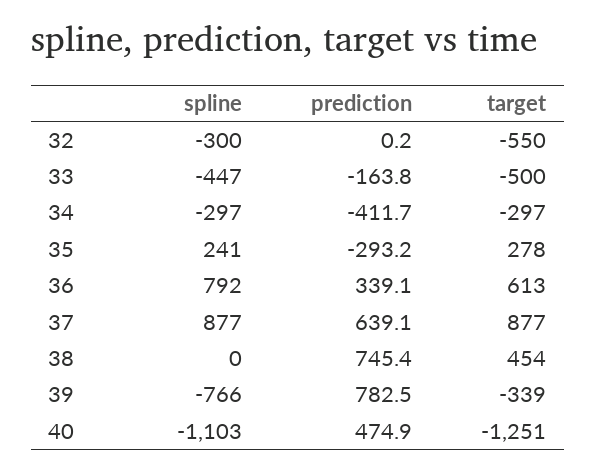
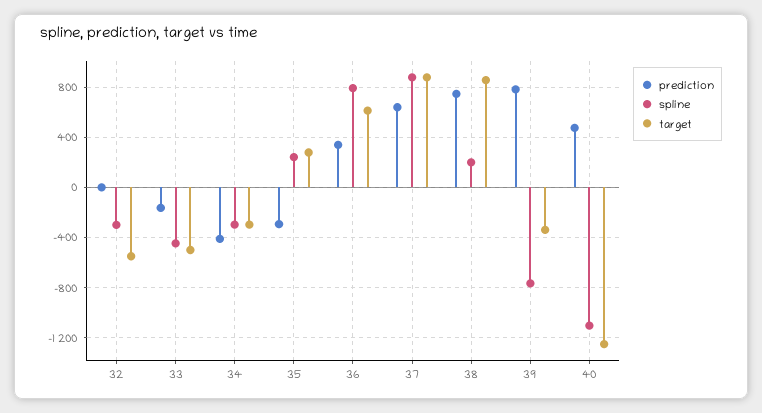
  {
    "spline": {
      "32": -300,
      "33": -447,
      "34": -297,
      "35": 241,
      "36": 792,
      "37": 877,
-     "38": 0,
+     "38": 200,
      "39": -766,
      "40": -1103
    },
    "prediction": {
      "32": 0.2,
      "33": -163.8,
      "34": -411.7,
      "35": -293.2,
      "36": 339.1,
      "37": 639.1,
      "38": 745.4,
      "39": 782.5,
      "40": 474.9
    },
    "target": {
      "32": -550,
      "33": -500,
      "34": -297,
      "35": 278,
      "36": 613,
      "37": 877,
-     "38": 454,
+     "38": 850,
      "39": -339,
      "40": -1251
    }
  }

